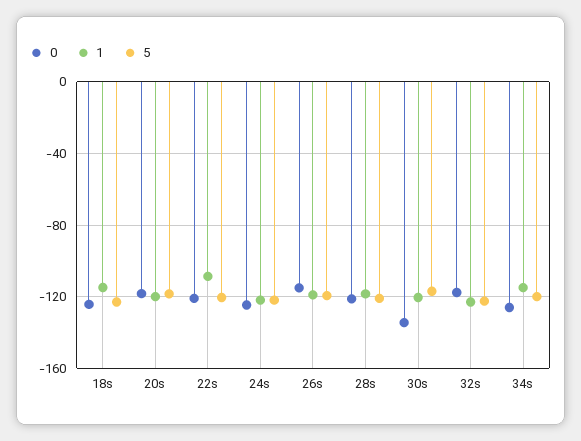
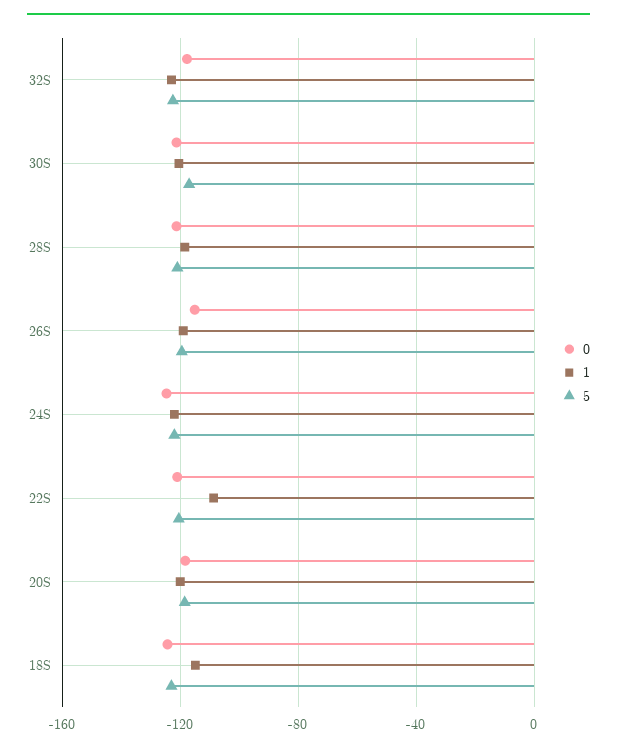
  {
    "0": {
      "18s": -125,
      "20s": -120,
      "22s": -120,
      "24s": -125,
      "26s": -115,
      "28s": -120,
-     "30s": -135,
+     "30s": -120,
-     "32s": -120,
+     "32s": -120
-     "34s": -125
    },
    "1": {
      "18s": -115,
      "20s": -120,
      "22s": -110,
      "24s": -120,
      "26s": -120,
      "28s": -120,
      "30s": -120,
-     "32s": -125,
+     "32s": -125
-     "34s": -115
    },
    "5": {
      "18s": -125,
      "20s": -120,
      "22s": -120,
      "24s": -120,
      "26s": -120,
      "28s": -120,
      "30s": -115,
-     "32s": -125,
+     "32s": -125
-     "34s": -120
    }
  }

